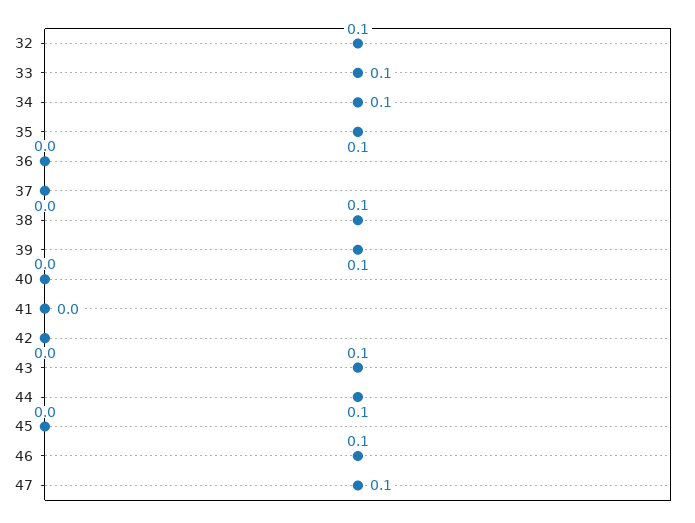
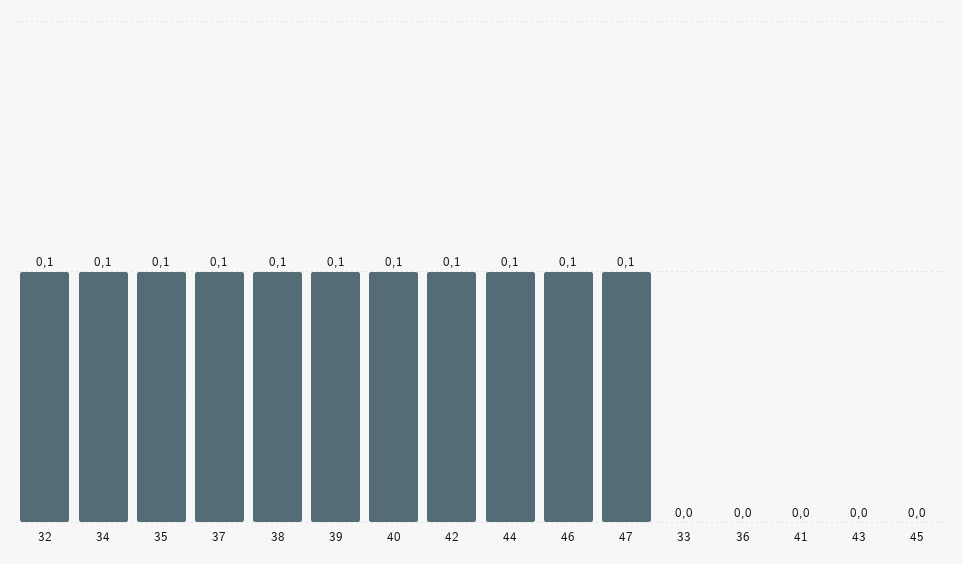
  {
    "32": 0.1,
-   "33": 0.1,
+   "33": 0,
    "34": 0.1,
    "35": 0.1,
    "36": 0,
-   "37": 0,
+   "37": 0.1,
    "38": 0.1,
    "39": 0.1,
-   "40": 0,
+   "40": 0.1,
    "41": 0,
-   "42": 0,
+   "42": 0.1,
-   "43": 0.1,
+   "43": 0,
    "44": 0.1,
    "45": 0,
    "46": 0.1,
    "47": 0.1
  }

